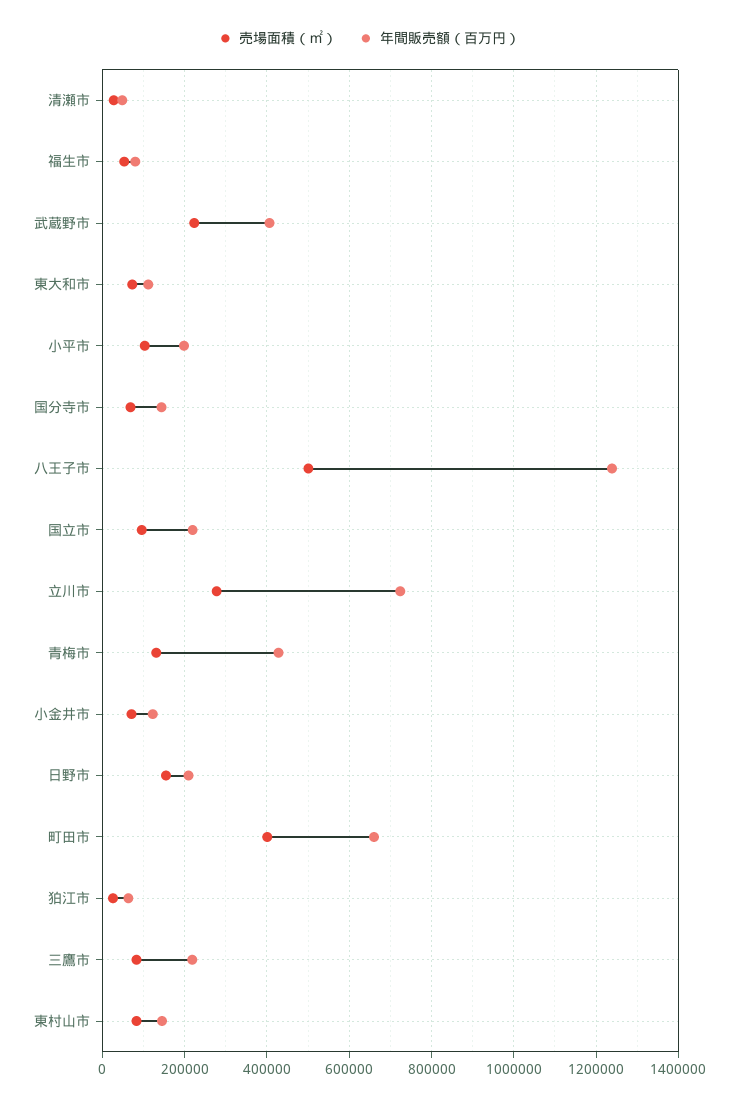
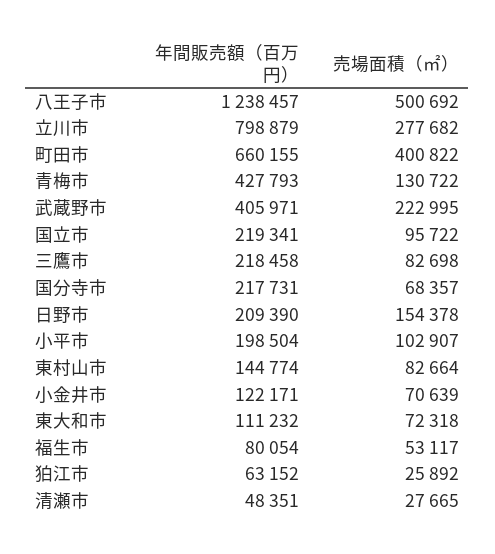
  {
    "売場面積（㎡）": {
      "清瀬市": 27665,
      "福生市": 53117,
      "武蔵野市": 222995,
      "東大和市": 72318,
      "小平市": 102907,
      "国分寺市": 68357,
      "八王子市": 500692,
      "国立市": 95722,
      "立川市": 277682,
      "青梅市": 130722,
      "小金井市": 70639,
      "日野市": 154378,
      "町田市": 400822,
      "狛江市": 25892,
      "三鷹市": 82698,
      "東村山市": 82664
    },
    "年間販売額（百万円）": {
      "清瀬市": 48351,
      "福生市": 80054,
      "武蔵野市": 405971,
      "東大和市": 111232,
      "小平市": 198504,
-     "国分寺市": 140000,
+     "国分寺市": 217731,
      "八王子市": 1238457,
      "国立市": 219341,
-     "立川市": 720000,
+     "立川市": 798879,
      "青梅市": 427793,
      "小金井市": 122171,
      "日野市": 209390,
      "町田市": 660155,
      "狛江市": 63152,
      "三鷹市": 218458,
      "東村山市": 144774
    }
  }

